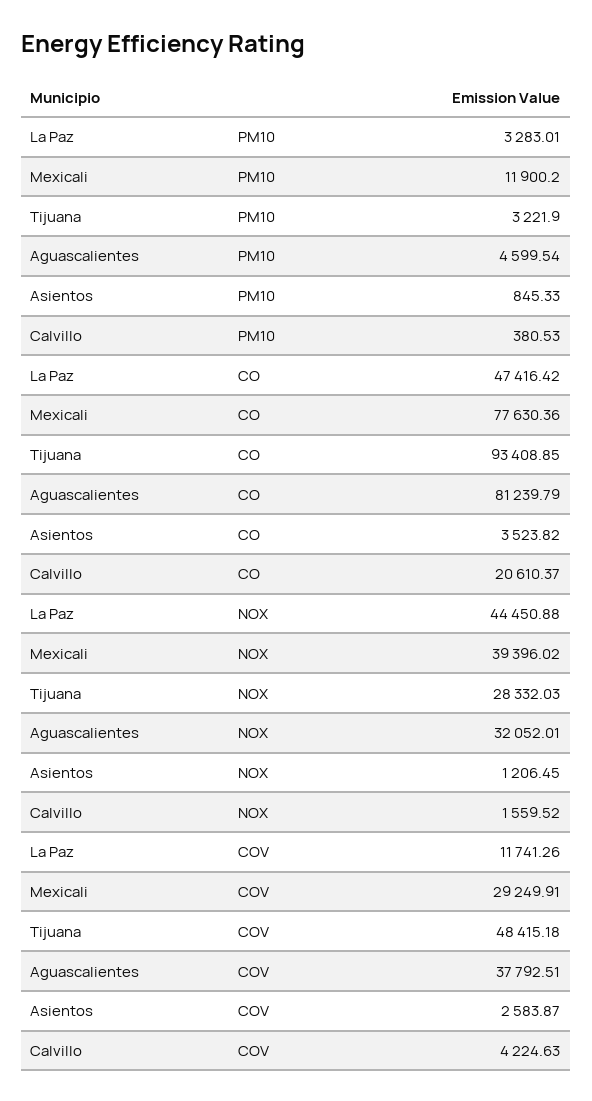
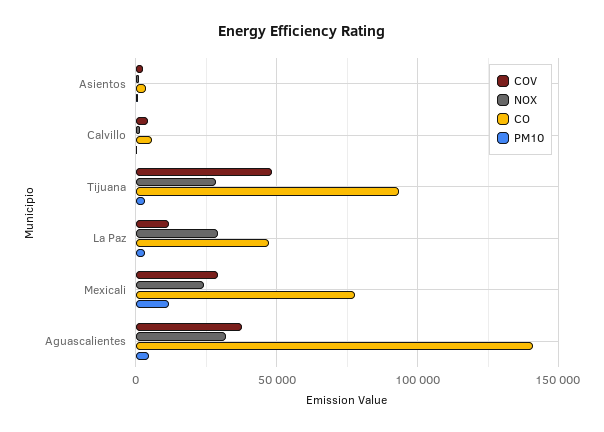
  {
    "PM10": {
      "La Paz": 3283.01,
      "Mexicali": 11900.2,
      "Tijuana": 3221.9,
      "Aguascalientes": 4599.54,
      "Asientos": 845.33,
      "Calvillo": 380.53
    },
    "CO": {
      "La Paz": 47416.42,
      "Mexicali": 77630.36,
      "Tijuana": 93408.85,
-     "Aguascalientes": 81239.79,
+     "Aguascalientes": 140000,
      "Asientos": 3523.82,
-     "Calvillo": 20610.37
+     "Calvillo": 5000
    },
    "NOX": {
-     "La Paz": 44450.88,
+     "La Paz": 30000,
-     "Mexicali": 39396.02,
+     "Mexicali": 25000,
      "Tijuana": 28332.03,
      "Aguascalientes": 32052.01,
      "Asientos": 1206.45,
      "Calvillo": 1559.52
    },
    "COV": {
      "La Paz": 11741.26,
      "Mexicali": 29249.91,
      "Tijuana": 48415.18,
      "Aguascalientes": 37792.51,
      "Asientos": 2583.87,
      "Calvillo": 4224.63
    }
  }

